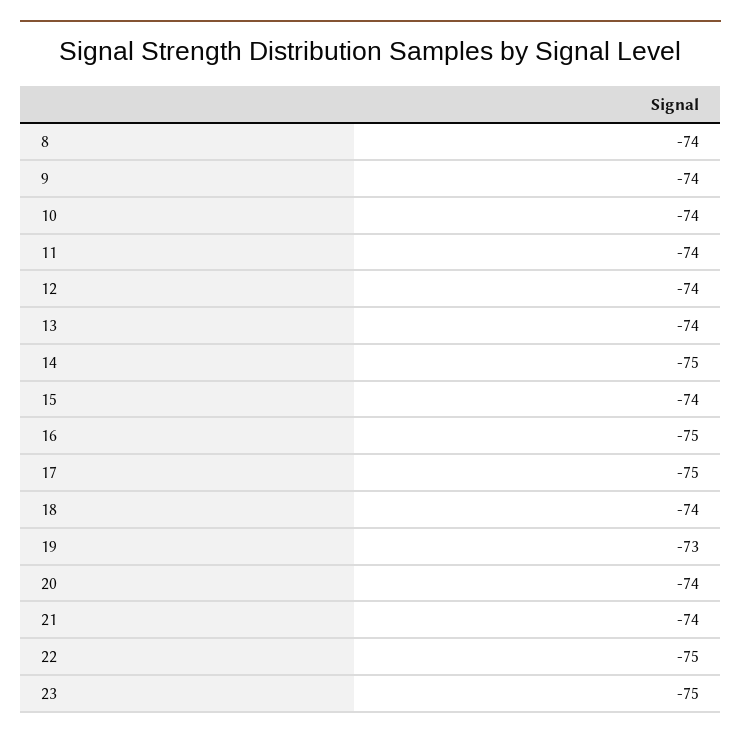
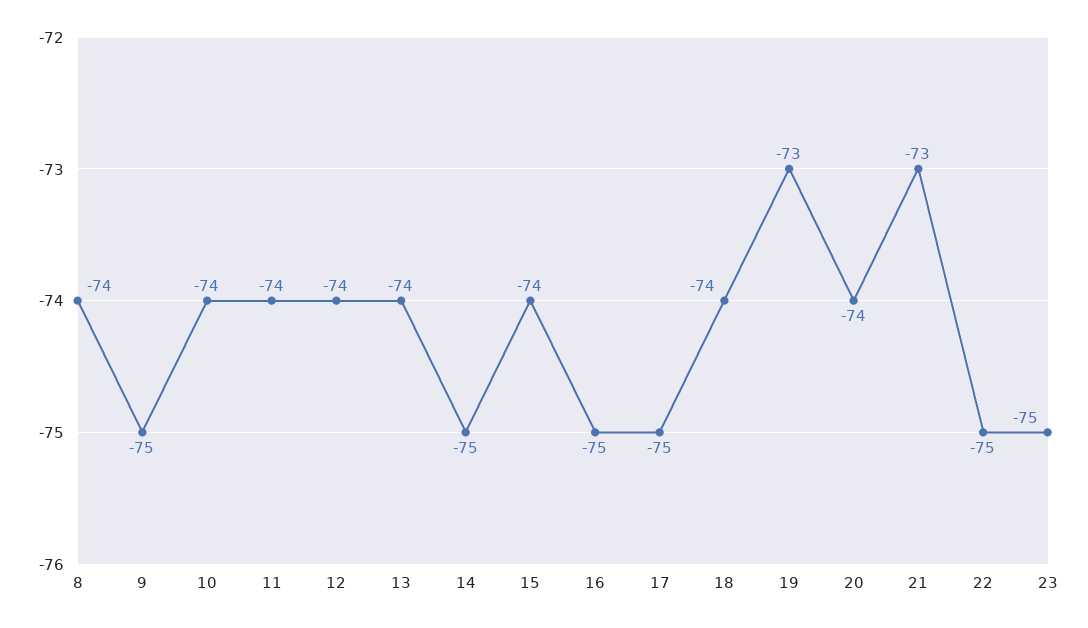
  {
    "8": -74,
-   "9": -74,
+   "9": -75,
    "10": -74,
    "11": -74,
    "12": -74,
    "13": -74,
    "14": -75,
    "15": -74,
    "16": -75,
    "17": -75,
    "18": -74,
    "19": -73,
    "20": -74,
-   "21": -74,
+   "21": -73,
    "22": -75,
    "23": -75
  }

